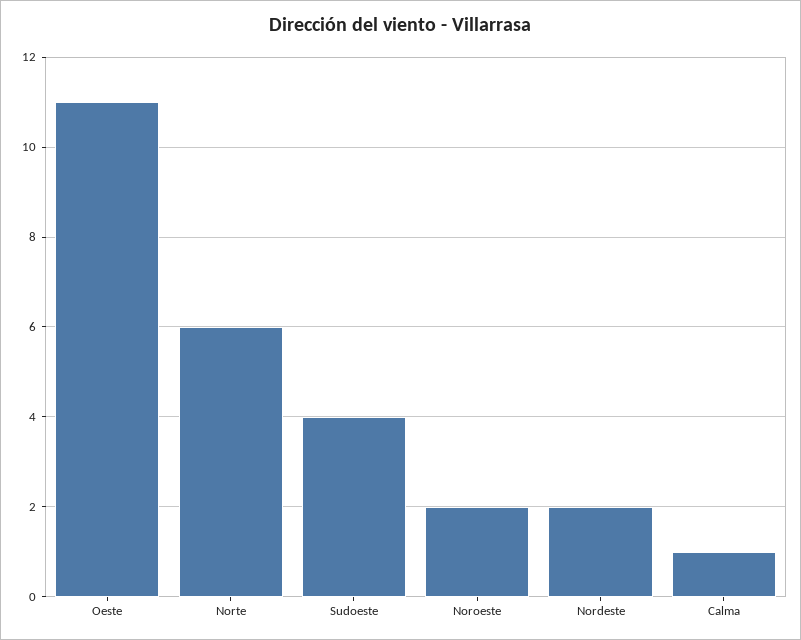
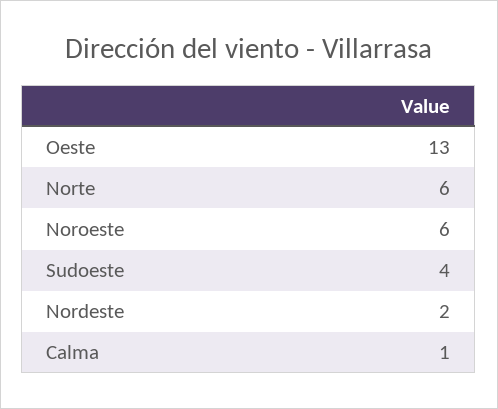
  {
-   "Oeste": 11,
+   "Oeste": 13,
    "Norte": 6,
    "Sudoeste": 4,
-   "Noroeste": 2,
+   "Noroeste": 6,
    "Nordeste": 2,
    "Calma": 1
  }

